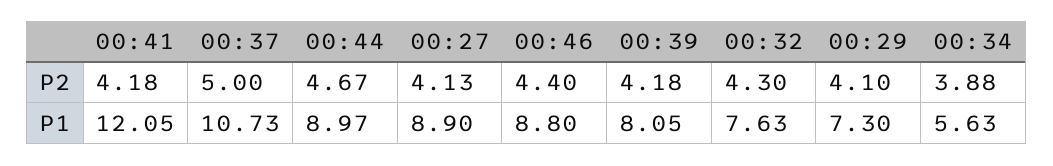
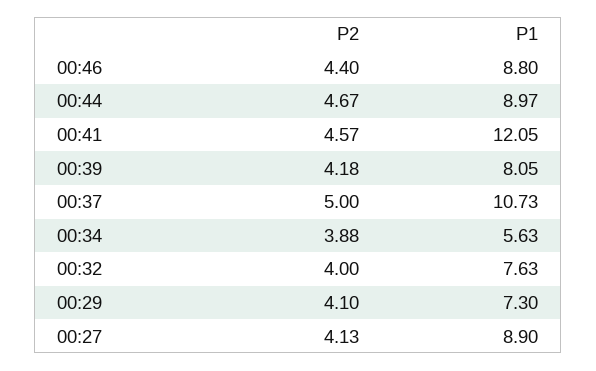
  {
    "00:41": {
-     "P2": 4.18,
+     "P2": 4.57,
      "P1": 12.05
    },
    "00:37": {
      "P2": 5,
      "P1": 10.73
    },
    "00:44": {
      "P2": 4.67,
      "P1": 8.97
    },
    "00:27": {
      "P2": 4.13,
      "P1": 8.9
    },
    "00:46": {
      "P2": 4.4,
      "P1": 8.8
    },
    "00:39": {
      "P2": 4.18,
      "P1": 8.05
    },
    "00:32": {
-     "P2": 4.3,
+     "P2": 4,
      "P1": 7.63
    },
    "00:29": {
      "P2": 4.1,
      "P1": 7.3
    },
    "00:34": {
      "P2": 3.88,
      "P1": 5.63
    }
  }

